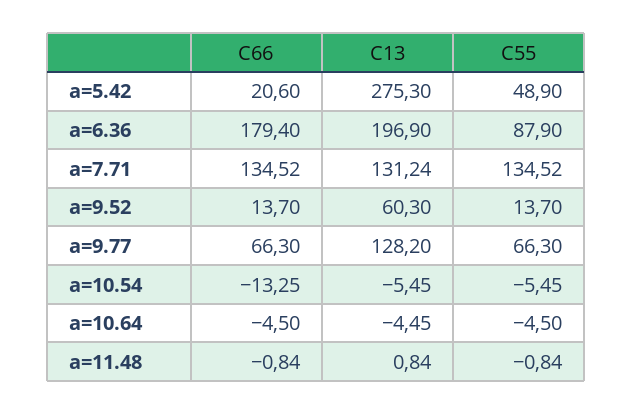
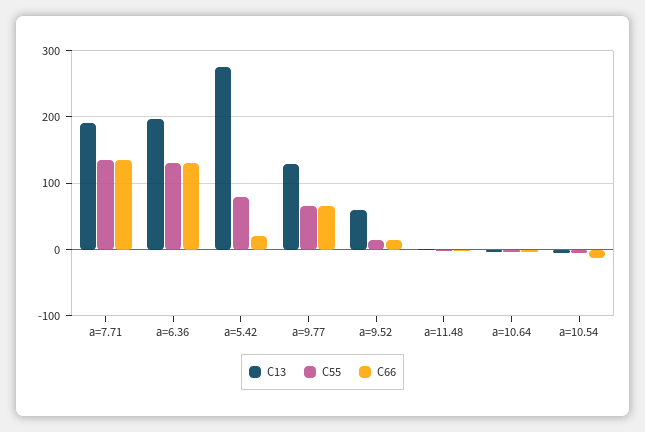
  {
    "C66": {
      "a=5.42": 20.6,
-     "a=6.36": 179.4,
+     "a=6.36": 130,
      "a=7.71": 134.52,
      "a=9.52": 13.7,
      "a=9.77": 66.3,
      "a=10.54": -13.25,
      "a=10.64": -4.5,
      "a=11.48": -0.84
    },
    "C13": {
      "a=5.42": 275.3,
      "a=6.36": 196.9,
-     "a=7.71": 131.24,
+     "a=7.71": 190,
      "a=9.52": 60.3,
      "a=9.77": 128.2,
      "a=10.54": -5.45,
      "a=10.64": -4.45,
      "a=11.48": 0.84
    },
    "C55": {
-     "a=5.42": 48.9,
+     "a=5.42": 80,
-     "a=6.36": 87.9,
+     "a=6.36": 130,
      "a=7.71": 134.52,
      "a=9.52": 13.7,
      "a=9.77": 66.3,
      "a=10.54": -5.45,
      "a=10.64": -4.5,
      "a=11.48": -0.84
    }
  }

